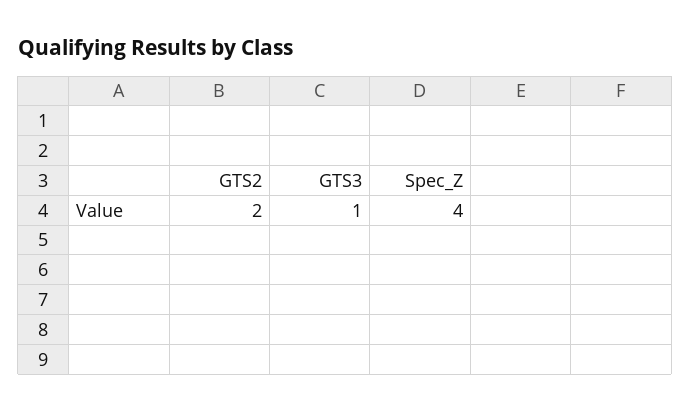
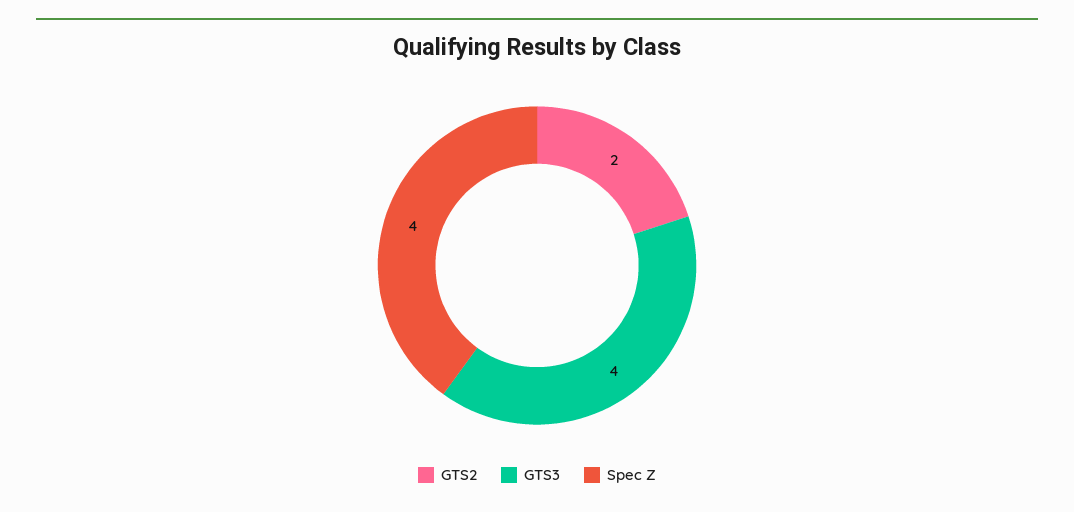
  {
    "GTS2": 2,
-   "GTS3": 1,
+   "GTS3": 4,
    "Spec_Z": 4
  }

